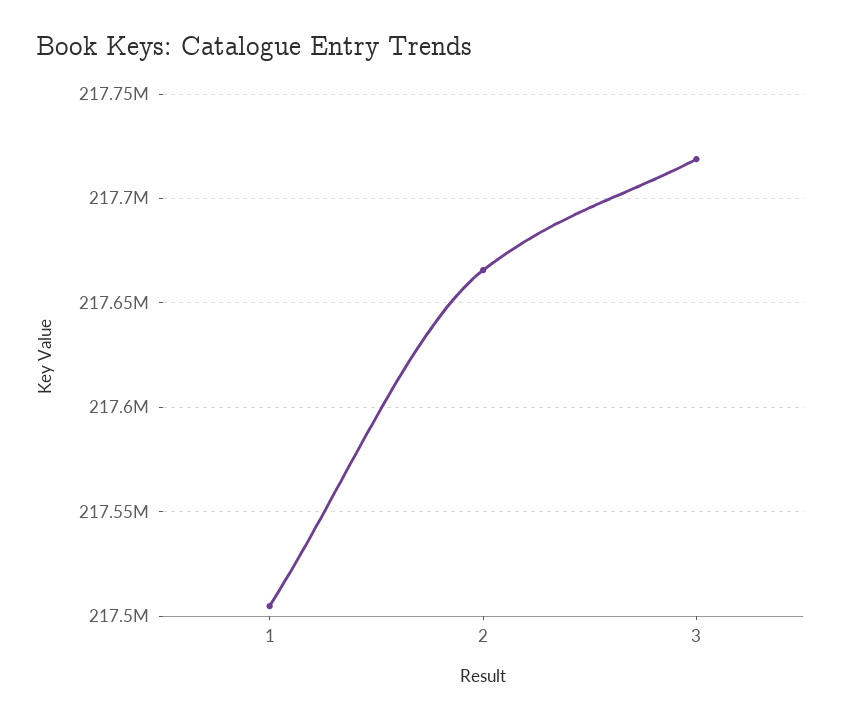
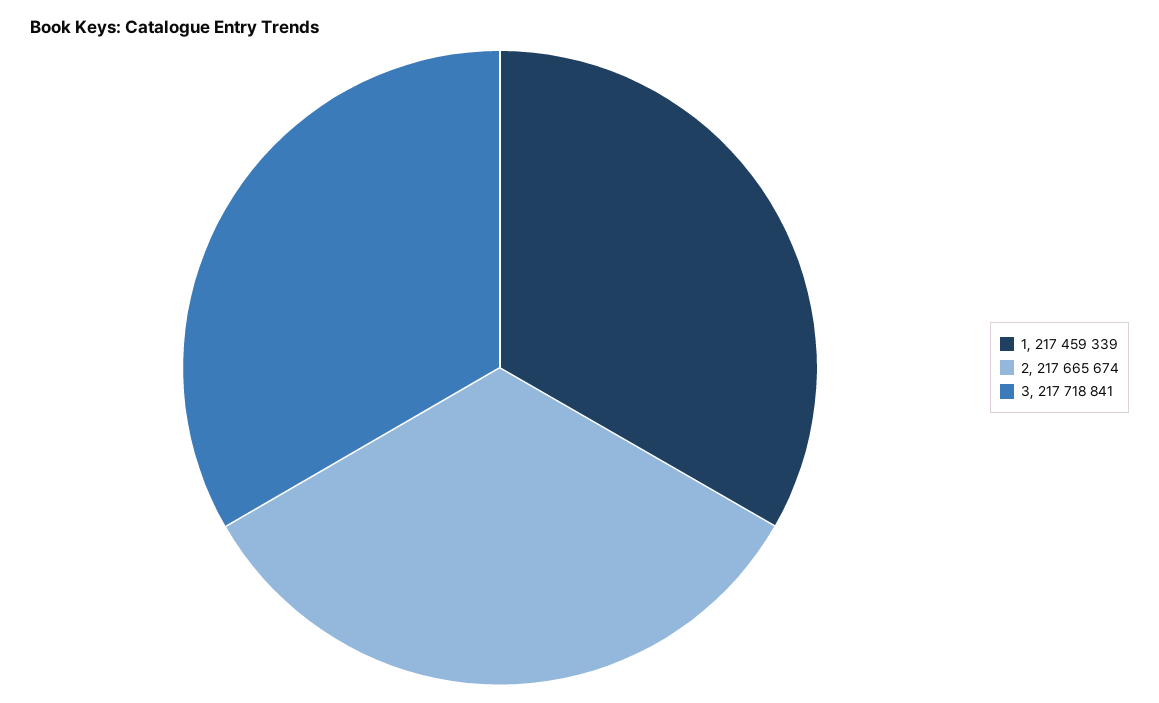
  {
-   "1": 217505000,
+   "1": 217459339,
    "2": 217665674,
    "3": 217718841
  }

